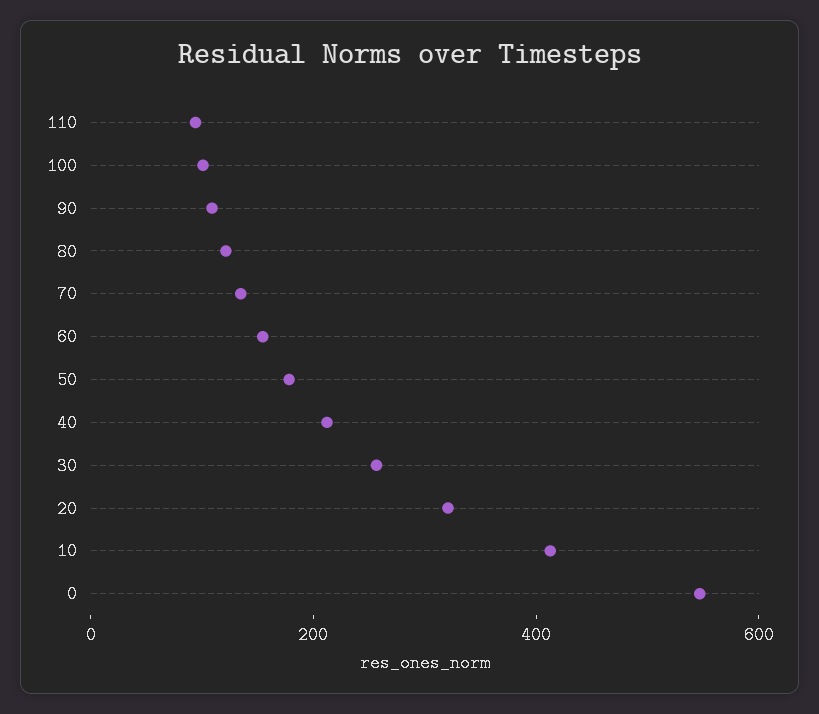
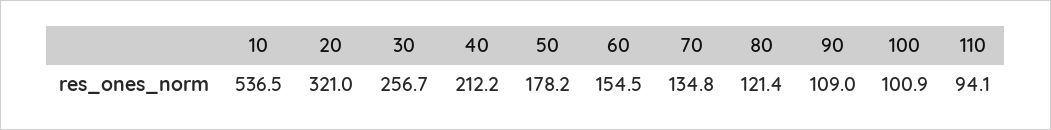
  {
    "110": 94.1,
    "100": 100.9,
    "90": 109,
    "80": 121.4,
    "70": 134.8,
    "60": 154.5,
    "50": 178.2,
    "40": 212.2,
    "30": 256.7,
    "20": 321,
-   "10": 400,
+   "10": 536.5
-   "0": 550
  }

